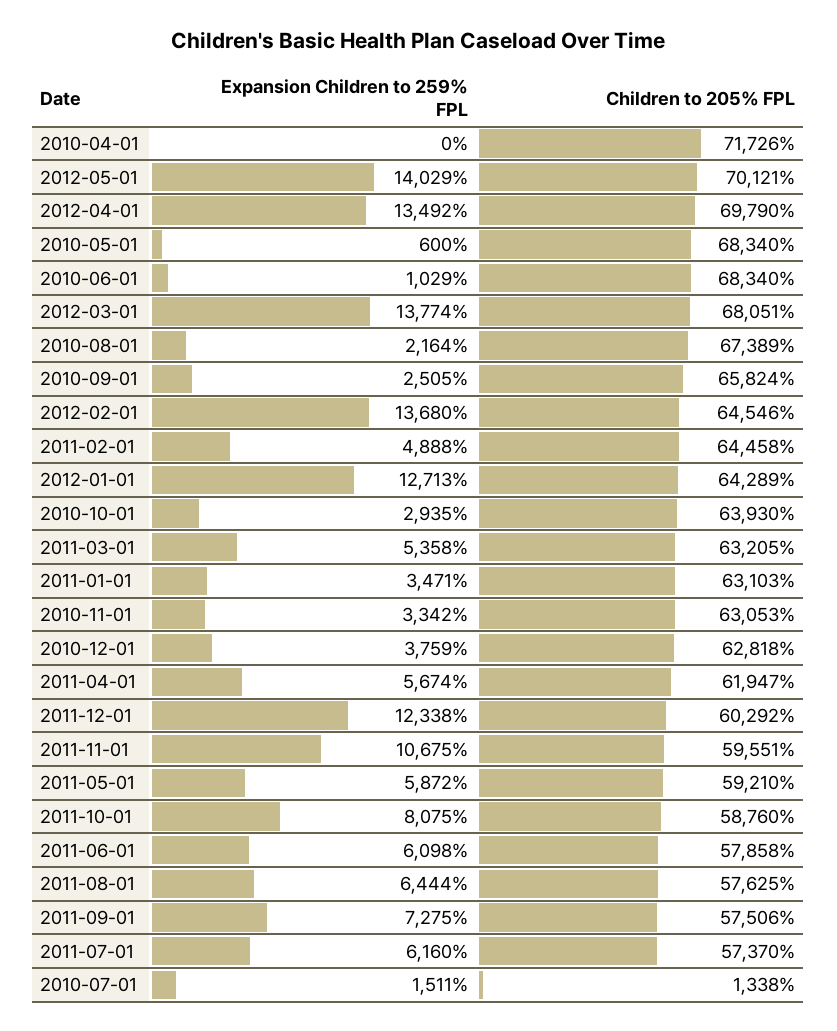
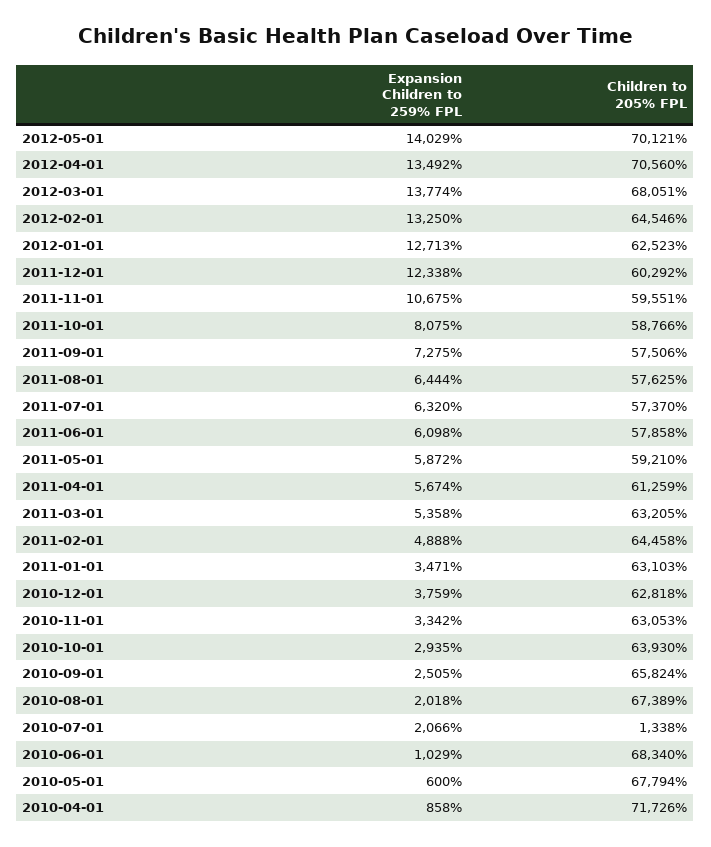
  {
    "Expansion Children to 259% FPL": {
-     "2010-04-01": 0,
+     "2010-04-01": 858,
      "2012-05-01": 14029,
      "2012-04-01": 13492,
      "2010-05-01": 600,
      "2010-06-01": 1029,
      "2012-03-01": 13774,
-     "2010-08-01": 2164,
+     "2010-08-01": 2018,
      "2010-09-01": 2505,
-     "2012-02-01": 13680,
+     "2012-02-01": 13250,
      "2011-02-01": 4888,
      "2012-01-01": 12713,
      "2010-10-01": 2935,
      "2011-03-01": 5358,
      "2011-01-01": 3471,
      "2010-11-01": 3342,
      "2010-12-01": 3759,
      "2011-04-01": 5674,
      "2011-12-01": 12338,
      "2011-11-01": 10675,
      "2011-05-01": 5872,
      "2011-10-01": 8075,
      "2011-06-01": 6098,
      "2011-08-01": 6444,
      "2011-09-01": 7275,
-     "2011-07-01": 6160,
+     "2011-07-01": 6320,
-     "2010-07-01": 1511
+     "2010-07-01": 2066
    },
    "Children to 205% FPL": {
      "2010-04-01": 71726,
      "2012-05-01": 70121,
-     "2012-04-01": 69790,
+     "2012-04-01": 70560,
-     "2010-05-01": 68340,
+     "2010-05-01": 67794,
      "2010-06-01": 68340,
      "2012-03-01": 68051,
      "2010-08-01": 67389,
      "2010-09-01": 65824,
      "2012-02-01": 64546,
      "2011-02-01": 64458,
-     "2012-01-01": 64289,
+     "2012-01-01": 62523,
      "2010-10-01": 63930,
      "2011-03-01": 63205,
      "2011-01-01": 63103,
      "2010-11-01": 63053,
      "2010-12-01": 62818,
-     "2011-04-01": 61947,
+     "2011-04-01": 61259,
      "2011-12-01": 60292,
      "2011-11-01": 59551,
      "2011-05-01": 59210,
-     "2011-10-01": 58760,
+     "2011-10-01": 58766,
      "2011-06-01": 57858,
      "2011-08-01": 57625,
      "2011-09-01": 57506,
      "2011-07-01": 57370,
      "2010-07-01": 1338
    }
  }

